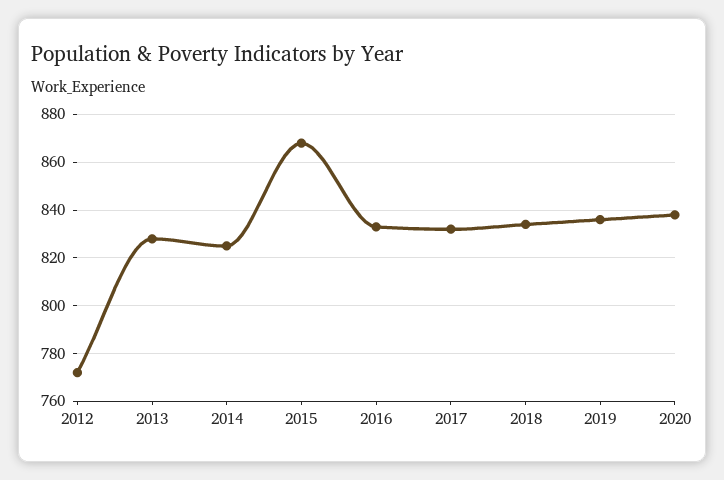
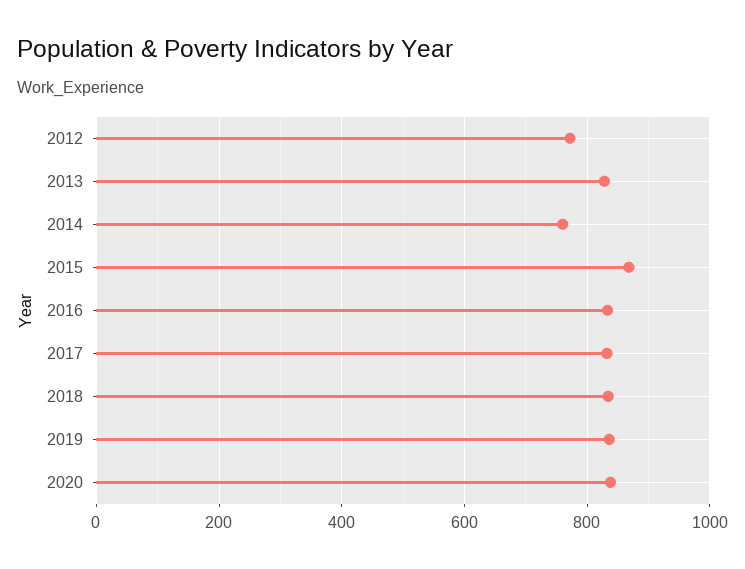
  {
    "2012": 770,
    "2013": 830,
-   "2014": 825,
+   "2014": 760,
    "2015": 870,
    "2016": 835,
    "2017": 830,
    "2018": 835,
    "2019": 835,
    "2020": 840
  }

